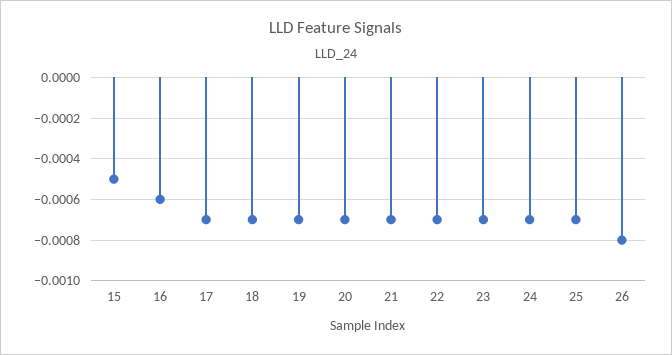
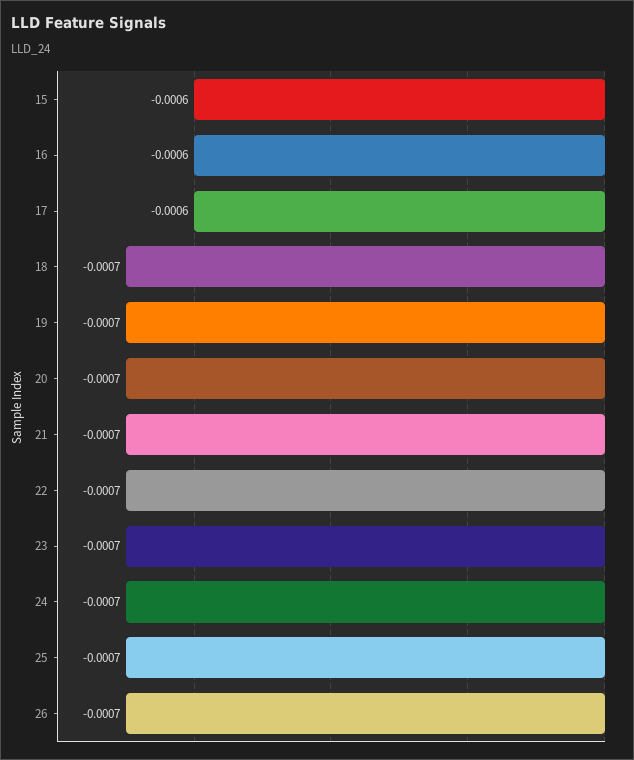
  {
-   "15": -0.0005,
+   "15": -0.0006,
    "16": -0.0006,
-   "17": -0.0007,
+   "17": -0.0006,
    "18": -0.0007,
    "19": -0.0007,
    "20": -0.0007,
    "21": -0.0007,
    "22": -0.0007,
    "23": -0.0007,
    "24": -0.0007,
    "25": -0.0007,
-   "26": -0.0008
+   "26": -0.0007
  }

